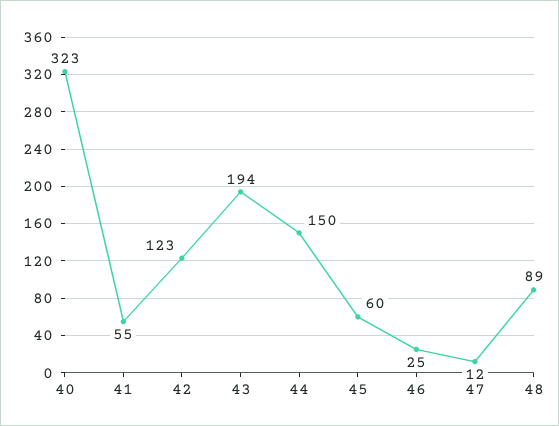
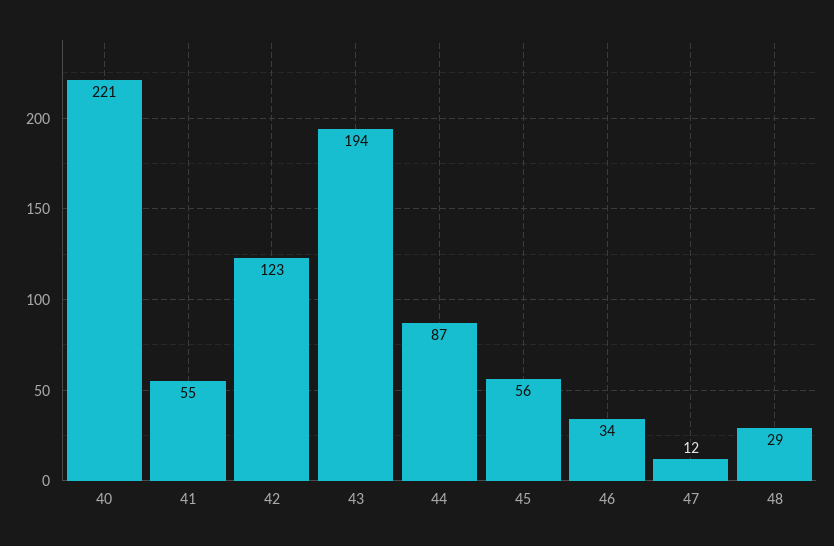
  {
-   "40": 323,
+   "40": 221,
    "41": 55,
    "42": 123,
    "43": 194,
-   "44": 150,
+   "44": 87,
-   "45": 60,
+   "45": 56,
-   "46": 25,
+   "46": 34,
    "47": 12,
-   "48": 89
+   "48": 29
  }

